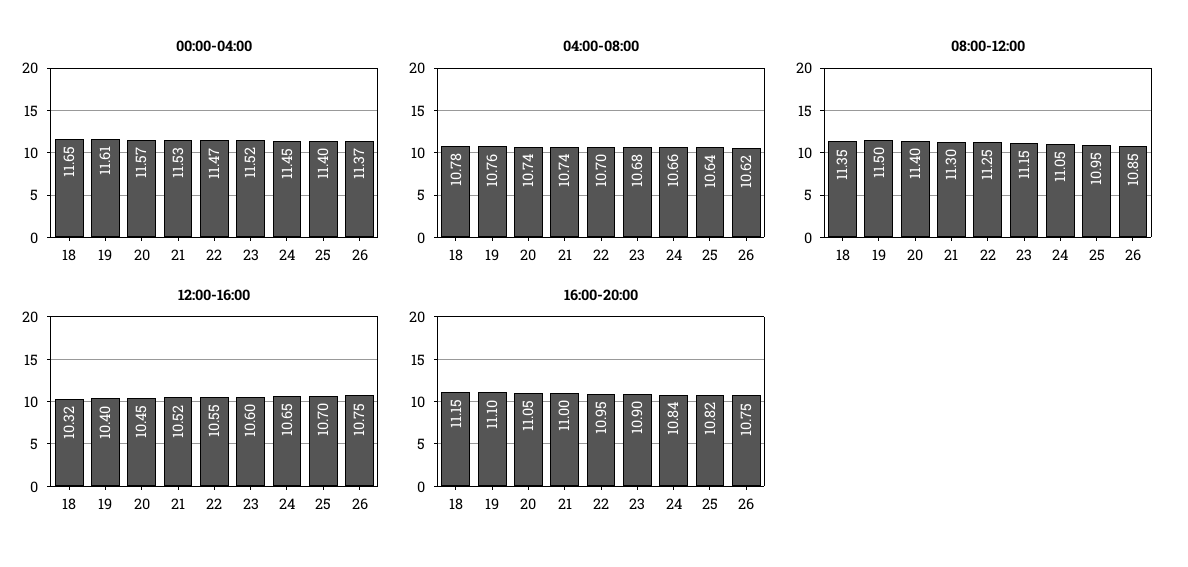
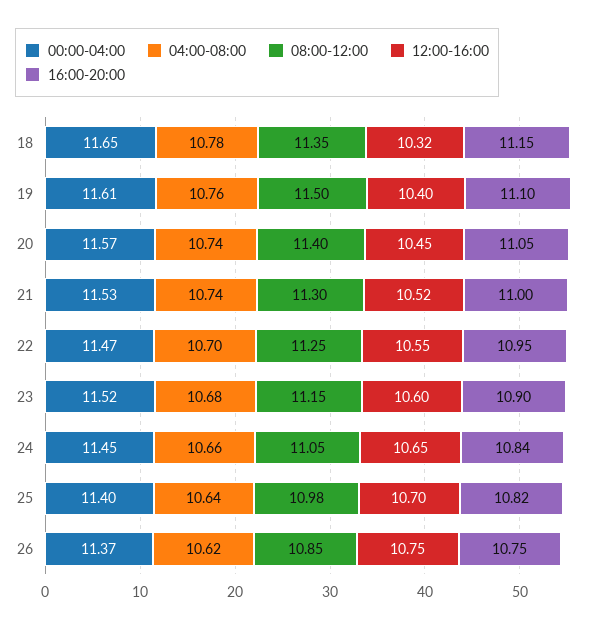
  {
    "00:00-04:00": {
      "18": 11.65,
      "19": 11.61,
      "20": 11.57,
      "21": 11.53,
      "22": 11.47,
      "23": 11.52,
      "24": 11.45,
      "25": 11.4,
      "26": 11.37
    },
    "04:00-08:00": {
      "18": 10.78,
      "19": 10.76,
      "20": 10.74,
      "21": 10.74,
      "22": 10.7,
      "23": 10.68,
      "24": 10.66,
      "25": 10.64,
      "26": 10.62
    },
    "08:00-12:00": {
      "18": 11.35,
      "19": 11.5,
      "20": 11.4,
      "21": 11.3,
      "22": 11.25,
      "23": 11.15,
      "24": 11.05,
-     "25": 10.95,
+     "25": 10.98,
      "26": 10.85
    },
    "12:00-16:00": {
      "18": 10.32,
      "19": 10.4,
      "20": 10.45,
      "21": 10.52,
      "22": 10.55,
      "23": 10.6,
      "24": 10.65,
      "25": 10.7,
      "26": 10.75
    },
    "16:00-20:00": {
      "18": 11.15,
      "19": 11.1,
      "20": 11.05,
      "21": 11,
      "22": 10.95,
      "23": 10.9,
      "24": 10.84,
      "25": 10.82,
      "26": 10.75
    }
  }

